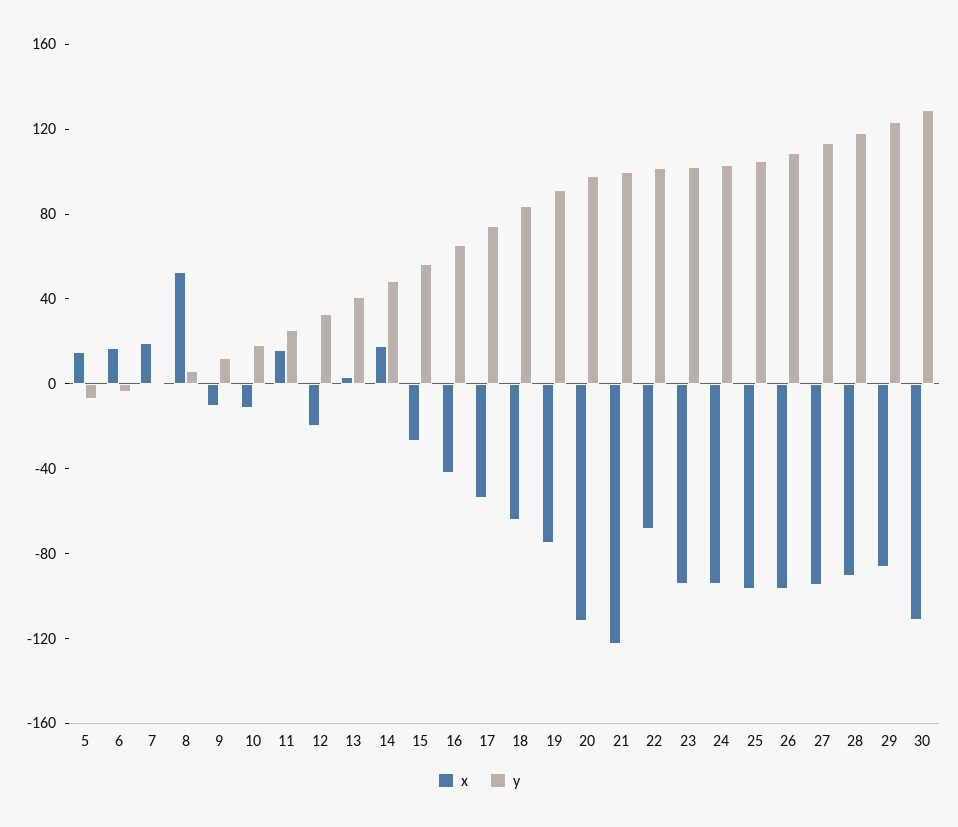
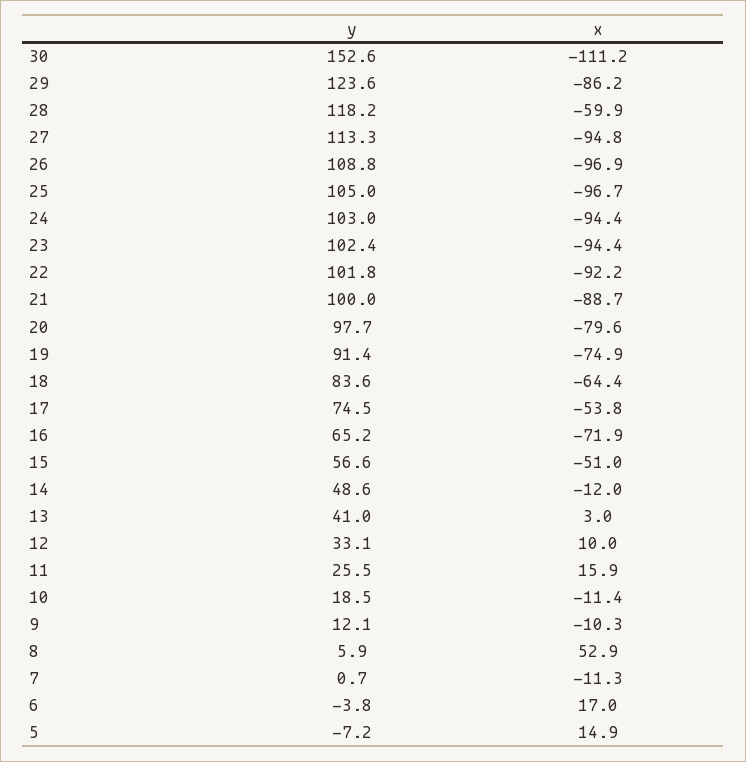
  {
    "x": {
      "5": 14.9,
      "6": 17,
-     "7": 20,
+     "7": -11.3,
      "8": 52.9,
      "9": -10.3,
      "10": -11.4,
      "11": 15.9,
-     "12": -20,
+     "12": 10,
      "13": 3,
-     "14": 20,
+     "14": -12,
-     "15": -30,
+     "15": -51,
-     "16": -40,
+     "16": -71.9,
      "17": -53.8,
      "18": -64.4,
      "19": -74.9,
-     "20": -110,
+     "20": -79.6,
-     "21": -120,
+     "21": -88.7,
-     "22": -70,
+     "22": -92.2,
      "23": -94.4,
      "24": -94.4,
      "25": -96.7,
      "26": -96.9,
      "27": -94.8,
-     "28": -90,
+     "28": -59.9,
      "29": -86.2,
      "30": -111.2
    },
    "y": {
      "5": -7.2,
      "6": -3.8,
      "7": 0.7,
      "8": 5.9,
      "9": 12.1,
      "10": 18.5,
      "11": 25.5,
      "12": 33.1,
      "13": 41,
      "14": 48.6,
      "15": 56.6,
      "16": 65.2,
      "17": 74.5,
      "18": 83.6,
      "19": 91.4,
      "20": 97.7,
      "21": 100,
      "22": 101.8,
      "23": 102.4,
      "24": 103,
      "25": 105,
      "26": 108.8,
      "27": 113.3,
      "28": 118.2,
      "29": 123.6,
-     "30": 130
+     "30": 152.6
    }
  }

